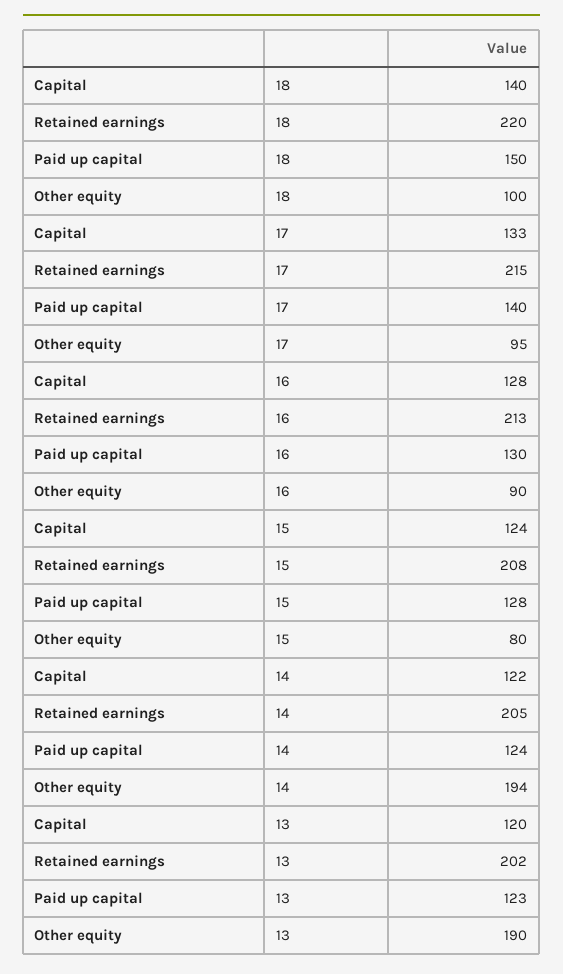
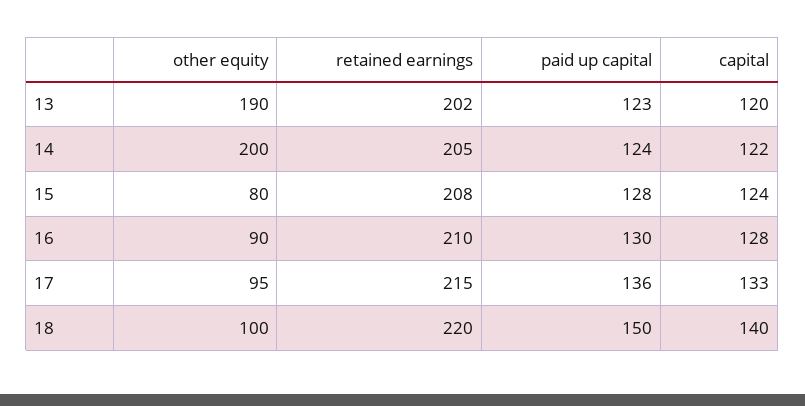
  {
    "Capital": {
      "18": 140,
      "17": 133,
      "16": 128,
      "15": 124,
      "14": 122,
      "13": 120
    },
    "Retained earnings": {
      "18": 220,
      "17": 215,
-     "16": 213,
+     "16": 210,
      "15": 208,
      "14": 205,
      "13": 202
    },
    "Paid up capital": {
      "18": 150,
-     "17": 140,
+     "17": 136,
      "16": 130,
      "15": 128,
      "14": 124,
      "13": 123
    },
    "Other equity": {
      "18": 100,
      "17": 95,
      "16": 90,
      "15": 80,
-     "14": 194,
+     "14": 200,
      "13": 190
    }
  }

